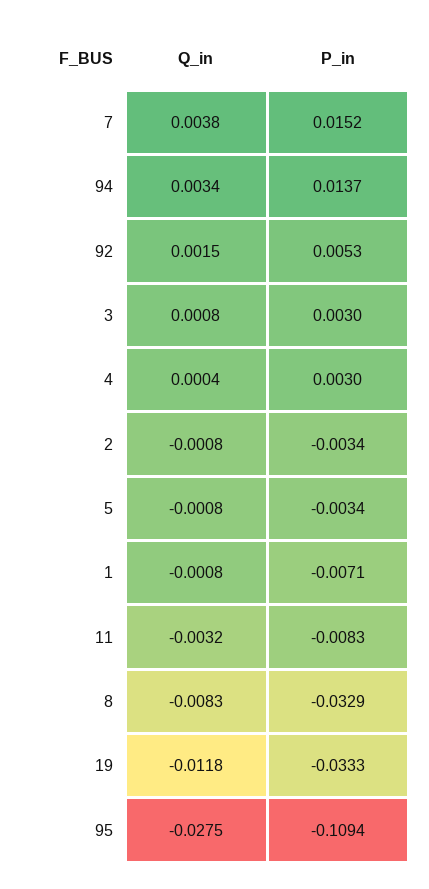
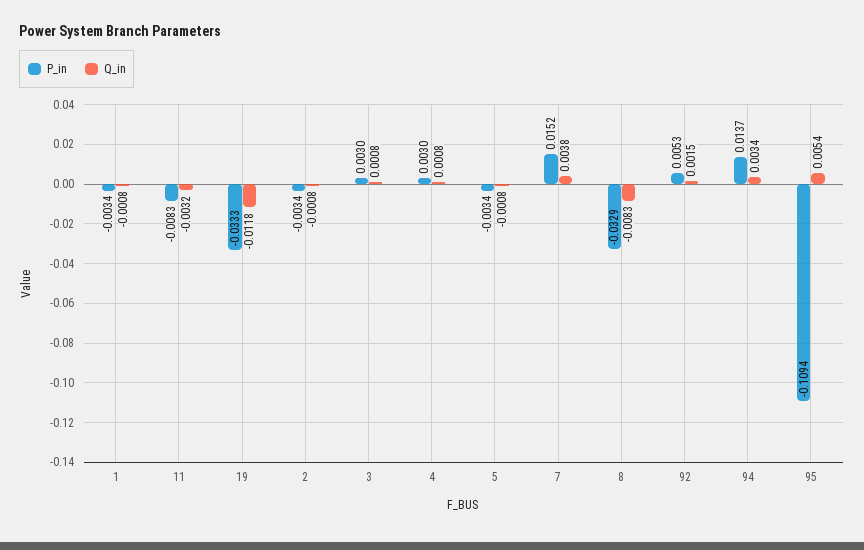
  {
    "Q_in": {
      "7": 0.0038,
      "94": 0.0034,
      "92": 0.0015,
      "3": 0.0008,
-     "4": 0.0004,
+     "4": 0.0008,
      "2": -0.0008,
      "5": -0.0008,
      "1": -0.0008,
      "11": -0.0032,
      "8": -0.0083,
      "19": -0.0118,
-     "95": -0.0275
+     "95": 0.0054
    },
    "P_in": {
      "7": 0.0152,
      "94": 0.0137,
      "92": 0.0053,
      "3": 0.003,
      "4": 0.003,
      "2": -0.0034,
      "5": -0.0034,
-     "1": -0.0071,
+     "1": -0.0034,
      "11": -0.0083,
      "8": -0.0329,
      "19": -0.0333,
      "95": -0.1094
    }
  }

